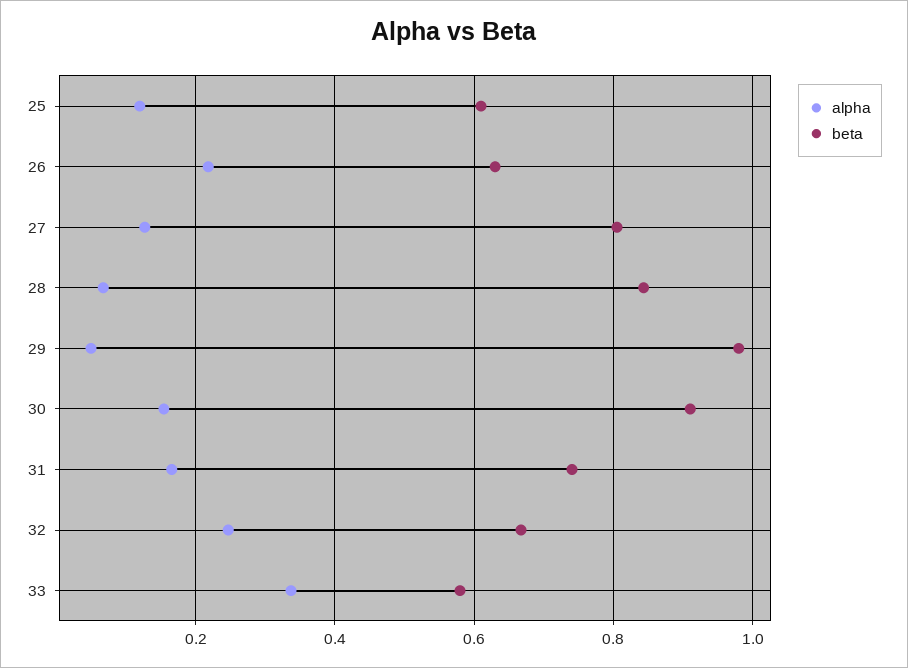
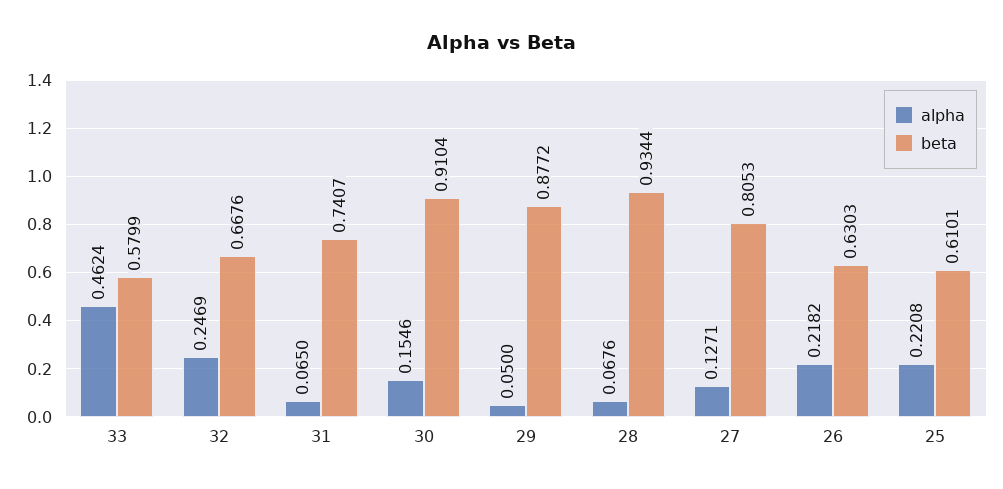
  {
    "alpha": {
-     "25": 0.12,
+     "25": 0.2208,
      "26": 0.2182,
      "27": 0.1271,
      "28": 0.0676,
      "29": 0.05,
      "30": 0.1546,
-     "31": 0.16,
+     "31": 0.065,
      "32": 0.2469,
-     "33": 0.34
+     "33": 0.4624
    },
    "beta": {
      "25": 0.6101,
      "26": 0.6303,
      "27": 0.8053,
-     "28": 0.84,
+     "28": 0.9344,
-     "29": 0.98,
+     "29": 0.8772,
      "30": 0.9104,
      "31": 0.7407,
      "32": 0.6676,
      "33": 0.5799
    }
  }

